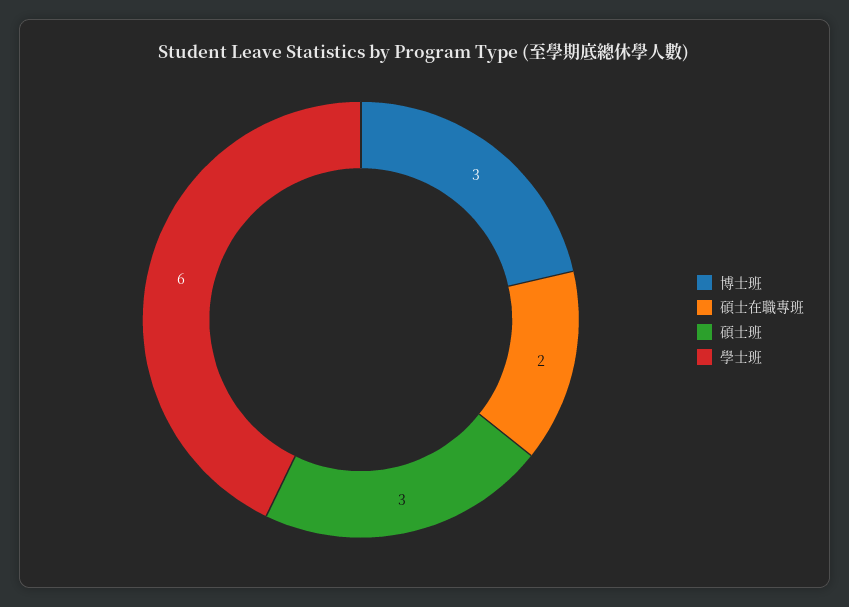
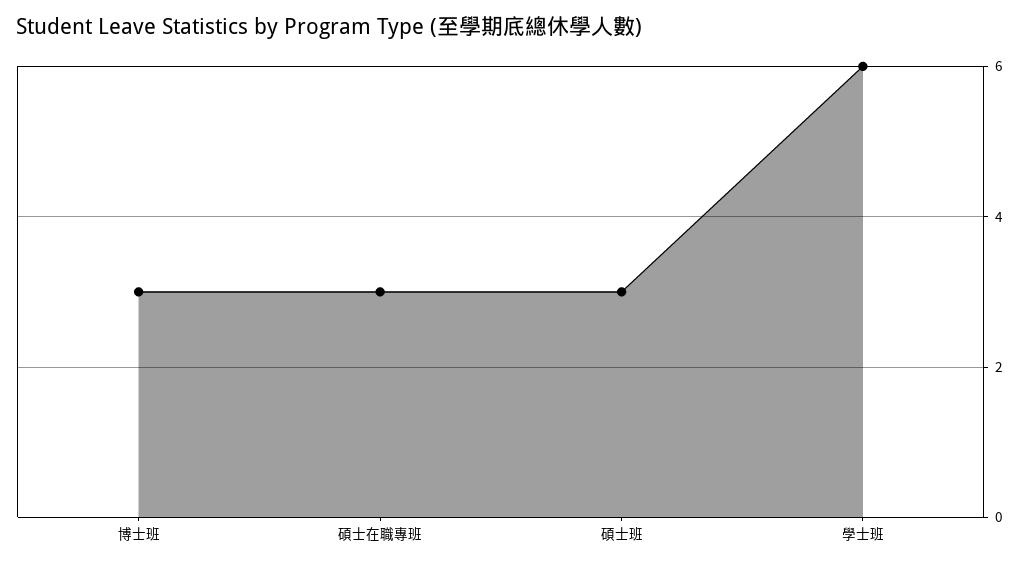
  {
    "博士班": 3,
-   "碩士在職專班": 2,
+   "碩士在職專班": 3,
    "碩士班": 3,
    "學士班": 6
  }

